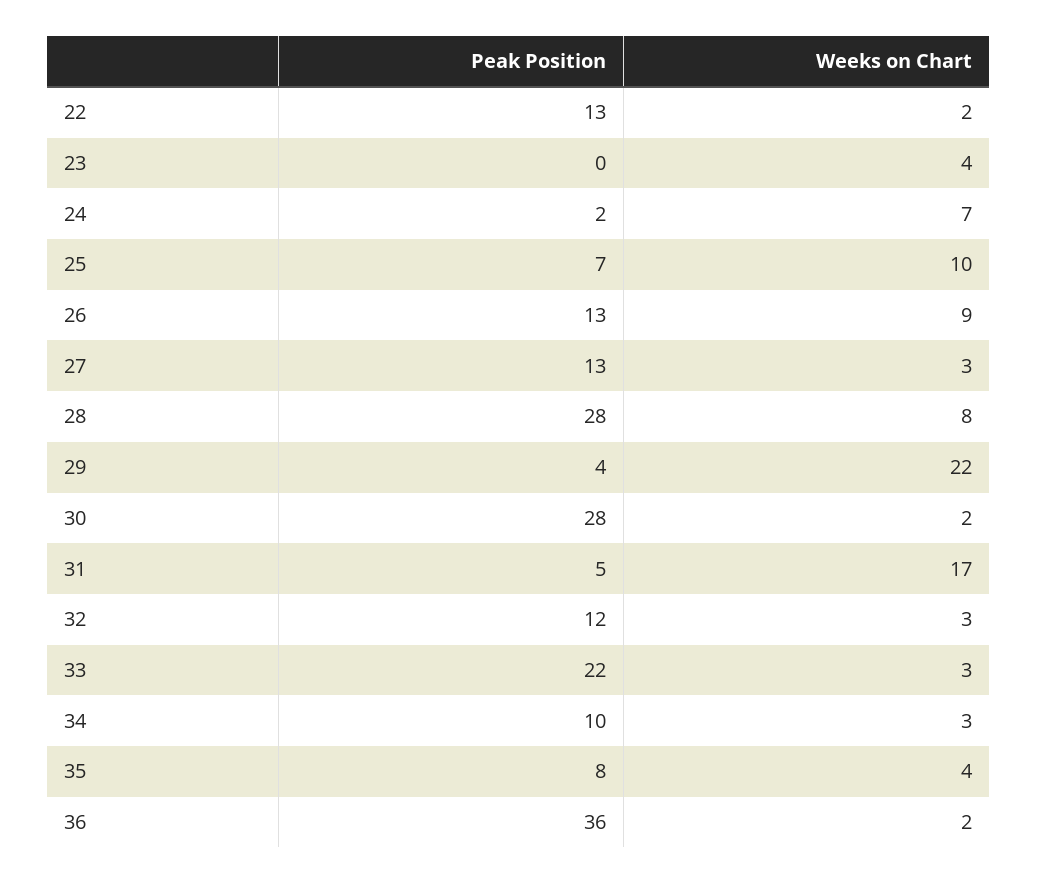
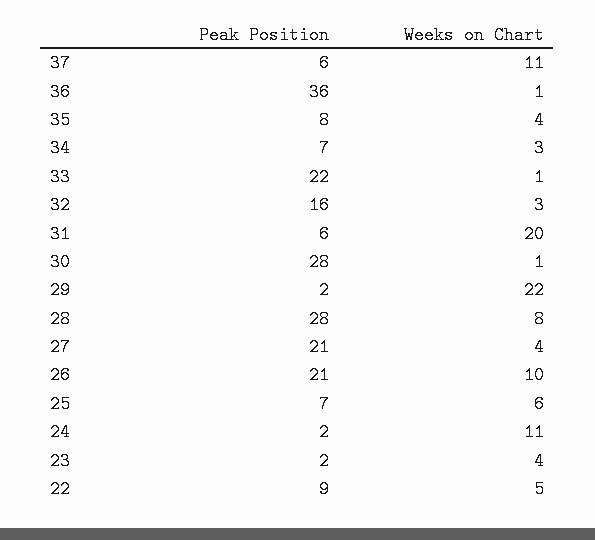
  {
    "Peak Position": {
-     "22": 13,
+     "22": 9,
-     "23": 0,
+     "23": 2,
      "24": 2,
      "25": 7,
-     "26": 13,
+     "26": 21,
-     "27": 13,
+     "27": 21,
      "28": 28,
-     "29": 4,
+     "29": 2,
      "30": 28,
-     "31": 5,
+     "31": 6,
-     "32": 12,
+     "32": 16,
      "33": 22,
-     "34": 10,
+     "34": 7,
      "35": 8,
-     "36": 36
+     "36": 36,
+     "37": 6
    },
    "Weeks on Chart": {
-     "22": 2,
+     "22": 5,
      "23": 4,
-     "24": 7,
+     "24": 11,
-     "25": 10,
+     "25": 6,
-     "26": 9,
+     "26": 10,
-     "27": 3,
+     "27": 4,
      "28": 8,
      "29": 22,
-     "30": 2,
+     "30": 1,
-     "31": 17,
+     "31": 20,
      "32": 3,
-     "33": 3,
+     "33": 1,
      "34": 3,
      "35": 4,
-     "36": 2
+     "36": 1,
+     "37": 11
    }
  }

